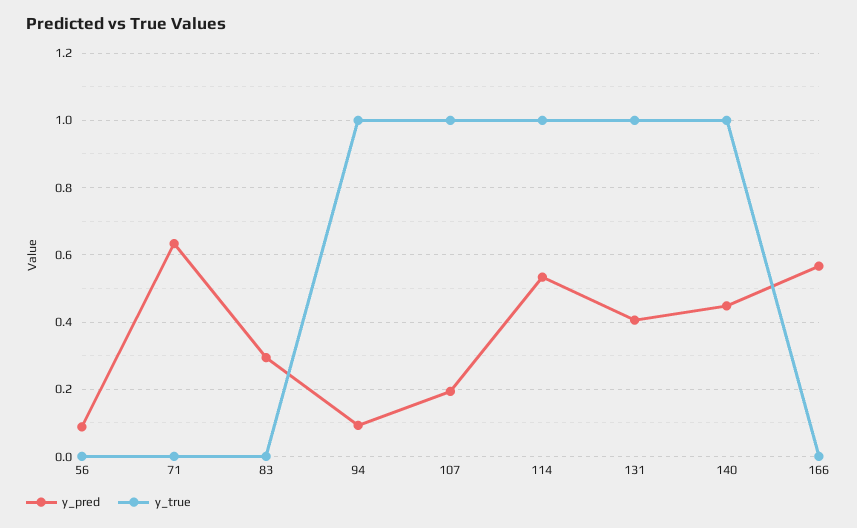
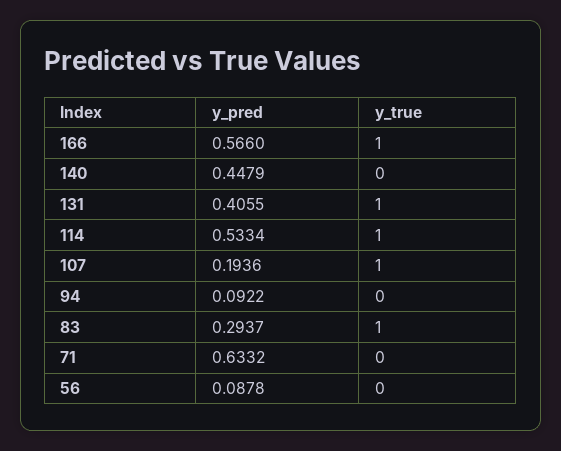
  {
    "y_pred": {
      "56": 0.0878,
      "71": 0.6332,
      "83": 0.2937,
      "94": 0.0922,
      "107": 0.1936,
      "114": 0.5334,
      "131": 0.4055,
      "140": 0.4479,
      "166": 0.566
    },
    "y_true": {
      "56": 0,
      "71": 0,
-     "83": 0,
+     "83": 1,
-     "94": 1,
+     "94": 0,
      "107": 1,
      "114": 1,
      "131": 1,
-     "140": 1,
+     "140": 0,
-     "166": 0
+     "166": 1
    }
  }

